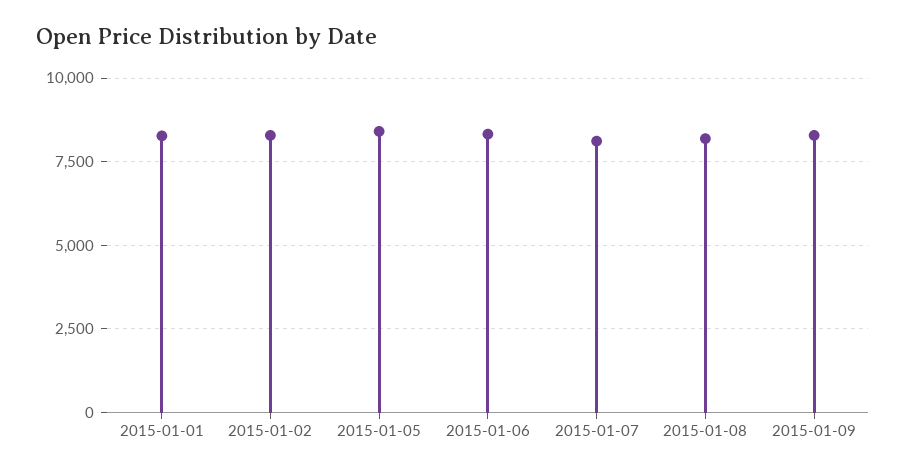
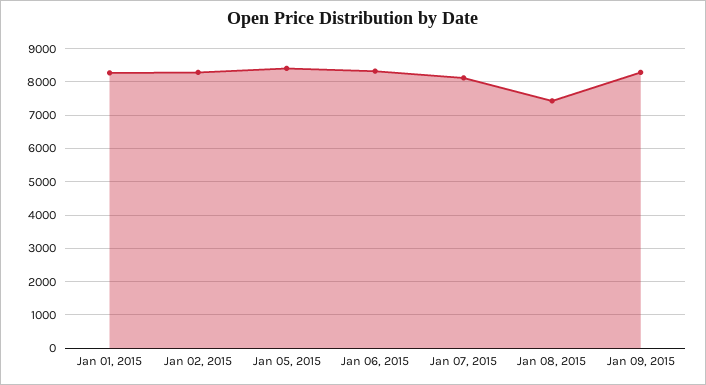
  {
    "2015-01-01": 8200,
    "2015-01-02": 8200,
    "2015-01-05": 8400,
    "2015-01-06": 8400,
    "2015-01-07": 8200,
-   "2015-01-08": 8250,
+   "2015-01-08": 7400,
    "2015-01-09": 8200
  }

